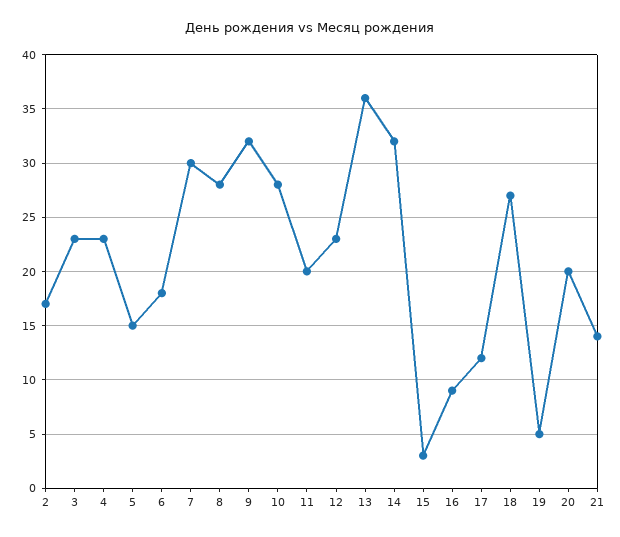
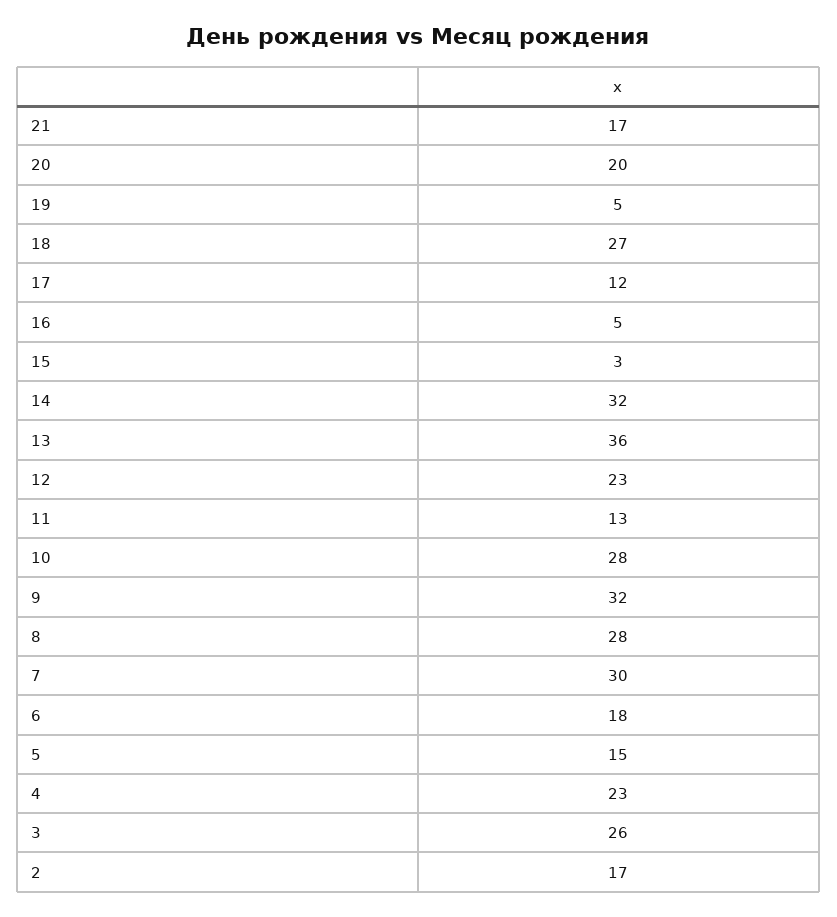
  {
    "2": 17,
-   "3": 23,
+   "3": 26,
    "4": 23,
    "5": 15,
    "6": 18,
    "7": 30,
    "8": 28,
    "9": 32,
    "10": 28,
-   "11": 20,
+   "11": 13,
    "12": 23,
    "13": 36,
    "14": 32,
    "15": 3,
-   "16": 9,
+   "16": 5,
    "17": 12,
    "18": 27,
    "19": 5,
    "20": 20,
-   "21": 14
+   "21": 17
  }

